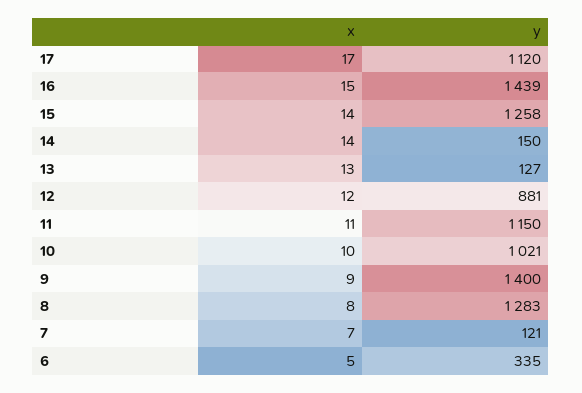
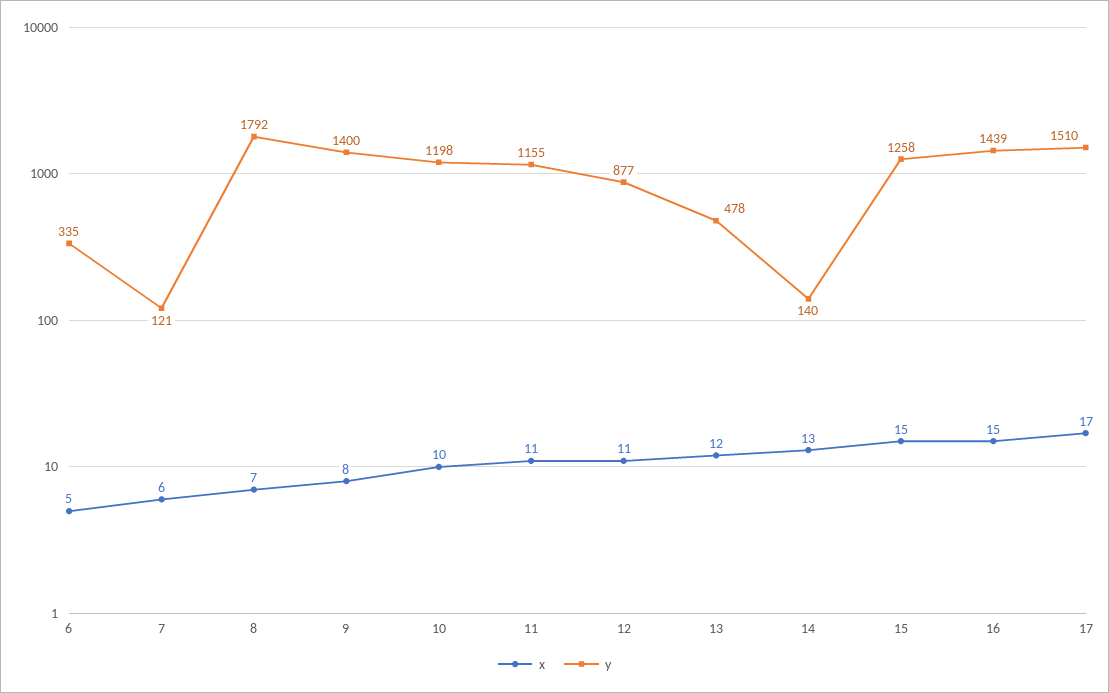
  {
    "x": {
      "17": 17,
      "16": 15,
-     "15": 14,
+     "15": 15,
-     "14": 14,
+     "14": 13,
-     "13": 13,
+     "13": 12,
-     "12": 12,
+     "12": 11,
      "11": 11,
      "10": 10,
-     "9": 9,
+     "9": 8,
-     "8": 8,
+     "8": 7,
-     "7": 7,
+     "7": 6,
      "6": 5
    },
    "y": {
-     "17": 1120,
+     "17": 1510,
      "16": 1439,
      "15": 1258,
-     "14": 150,
+     "14": 140,
-     "13": 127,
+     "13": 478,
-     "12": 881,
+     "12": 877,
-     "11": 1150,
+     "11": 1155,
-     "10": 1021,
+     "10": 1198,
      "9": 1400,
-     "8": 1283,
+     "8": 1792,
      "7": 121,
      "6": 335
    }
  }

